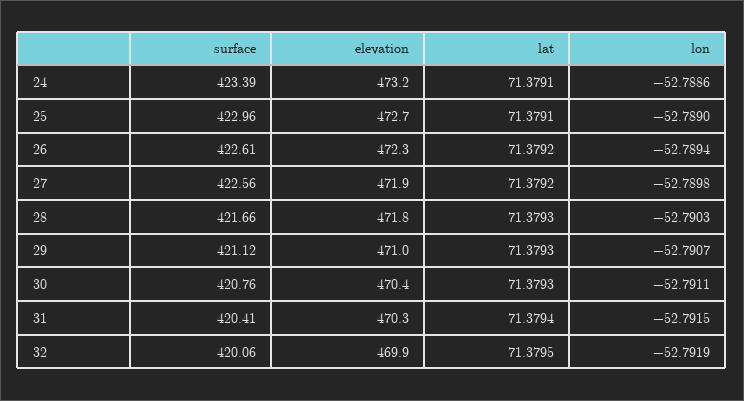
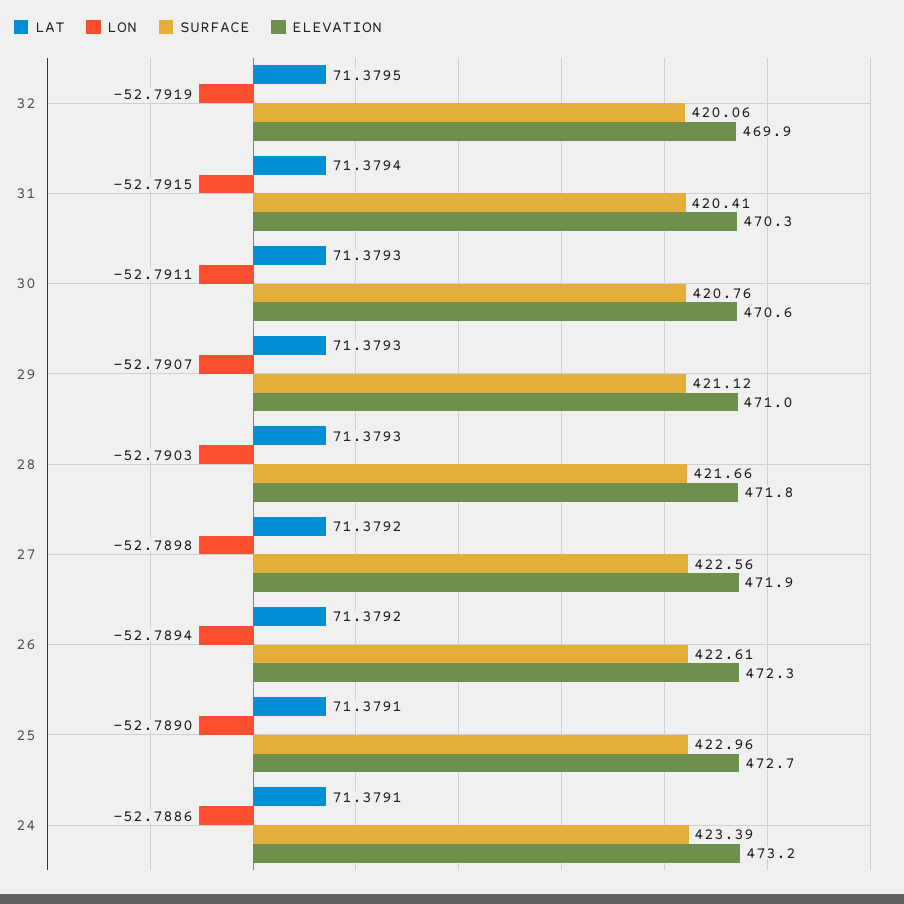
  {
    "surface": {
      "24": 423.39,
      "25": 422.96,
      "26": 422.61,
      "27": 422.56,
      "28": 421.66,
      "29": 421.12,
      "30": 420.76,
      "31": 420.41,
      "32": 420.06
    },
    "elevation": {
      "24": 473.2,
      "25": 472.7,
      "26": 472.3,
      "27": 471.9,
      "28": 471.8,
      "29": 471,
-     "30": 470.4,
+     "30": 470.6,
      "31": 470.3,
      "32": 469.9
    },
    "lat": {
      "24": 71.3791,
      "25": 71.3791,
      "26": 71.3792,
      "27": 71.3792,
      "28": 71.3793,
      "29": 71.3793,
      "30": 71.3793,
      "31": 71.3794,
      "32": 71.3795
    },
    "lon": {
      "24": -52.7886,
      "25": -52.789,
      "26": -52.7894,
      "27": -52.7898,
      "28": -52.7903,
      "29": -52.7907,
      "30": -52.7911,
      "31": -52.7915,
      "32": -52.7919
    }
  }

